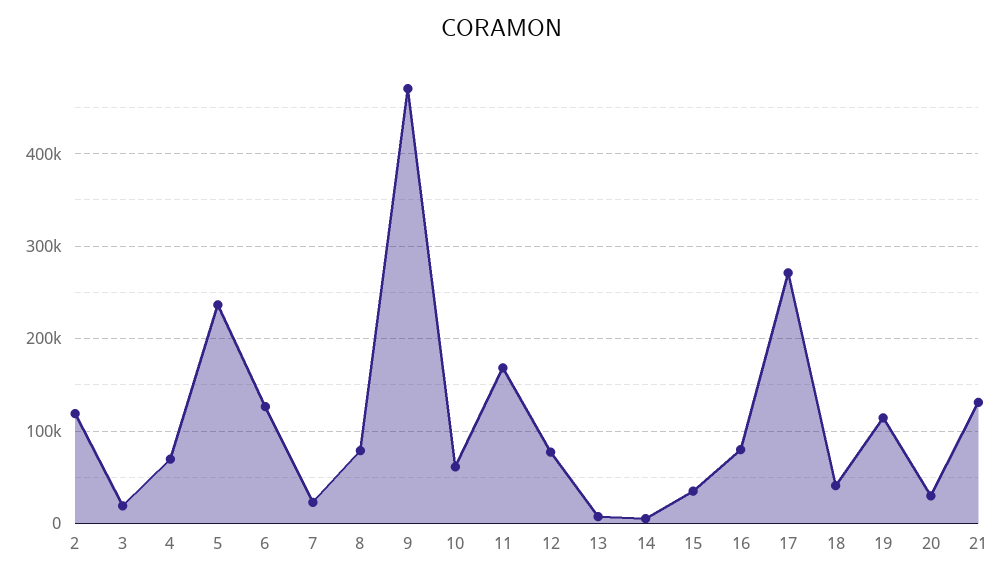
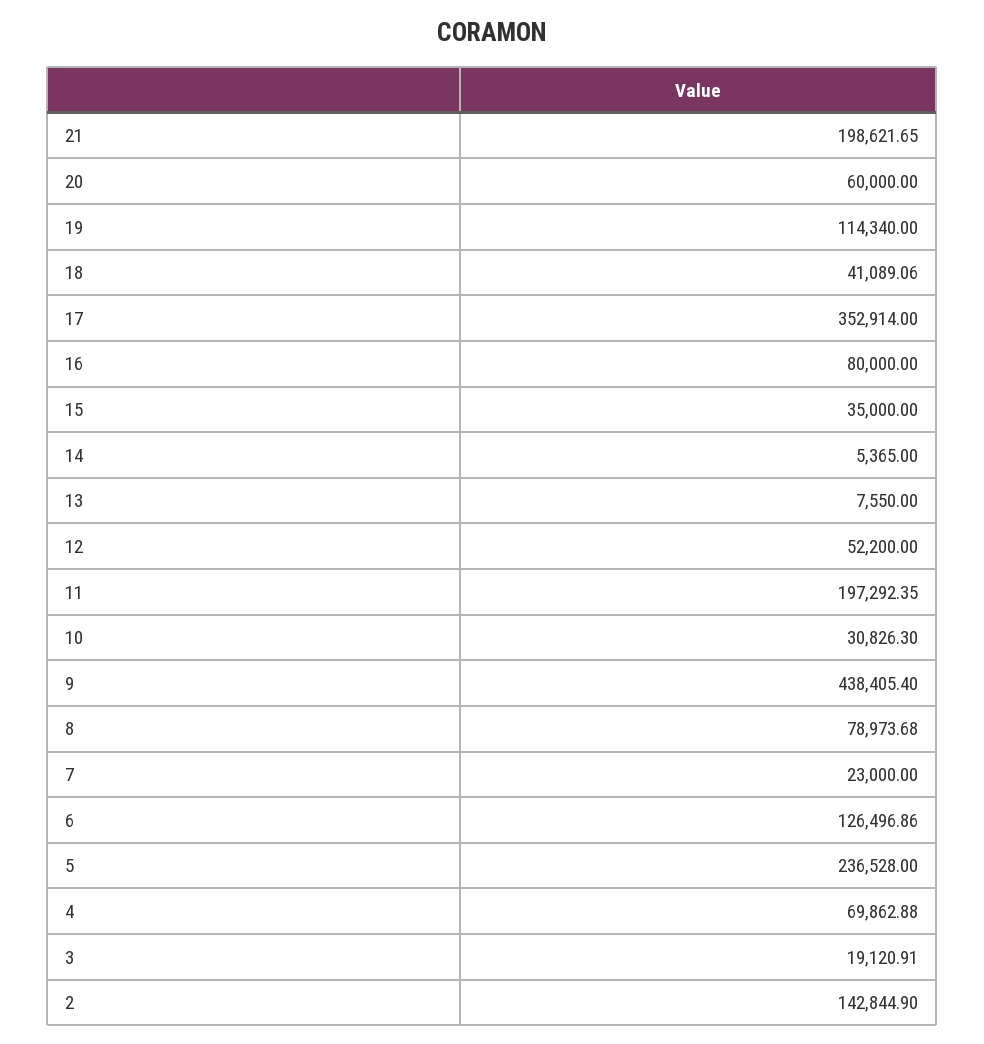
  {
-   "2": 120000,
+   "2": 142844.9,
    "3": 19120.91,
    "4": 69862.88,
    "5": 236528,
    "6": 126496.86,
    "7": 23000,
    "8": 78973.68,
-   "9": 470000,
+   "9": 438405.4,
-   "10": 60000,
+   "10": 30826.3,
-   "11": 170000,
+   "11": 197292.35,
-   "12": 80000,
+   "12": 52200,
    "13": 7550,
    "14": 5365,
    "15": 35000,
    "16": 80000,
-   "17": 270000,
+   "17": 352914,
    "18": 41089.06,
    "19": 114340,
-   "20": 30000,
+   "20": 60000,
-   "21": 130000
+   "21": 198621.65
  }

